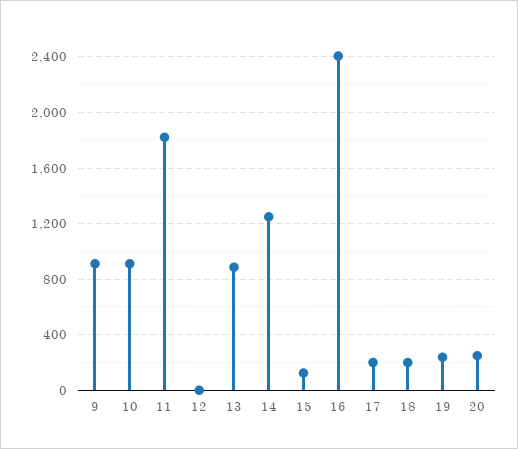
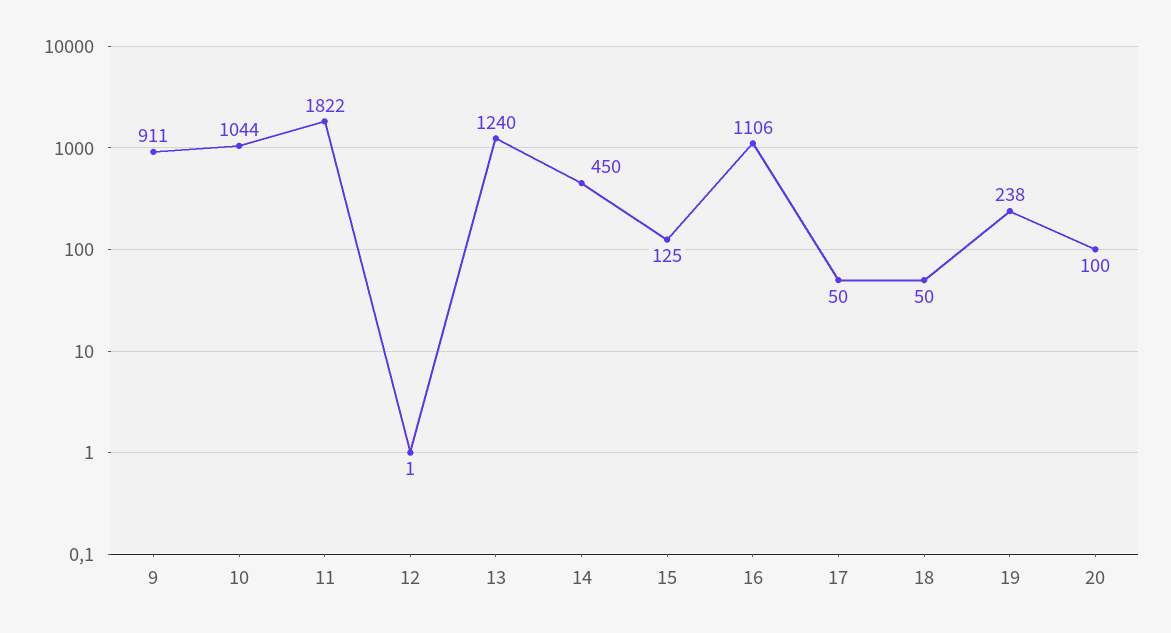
  {
    "9": 911,
-   "10": 900,
+   "10": 1044,
    "11": 1822,
    "12": 1,
-   "13": 900,
+   "13": 1240,
-   "14": 1250,
+   "14": 450,
    "15": 125,
-   "16": 2400,
+   "16": 1106,
-   "17": 200,
+   "17": 50,
-   "18": 200,
+   "18": 50,
    "19": 238,
-   "20": 250
+   "20": 100
  }

